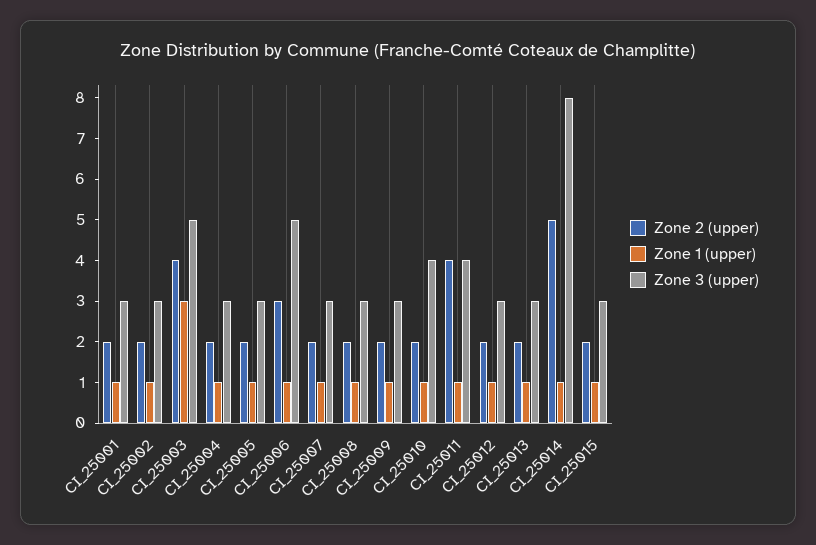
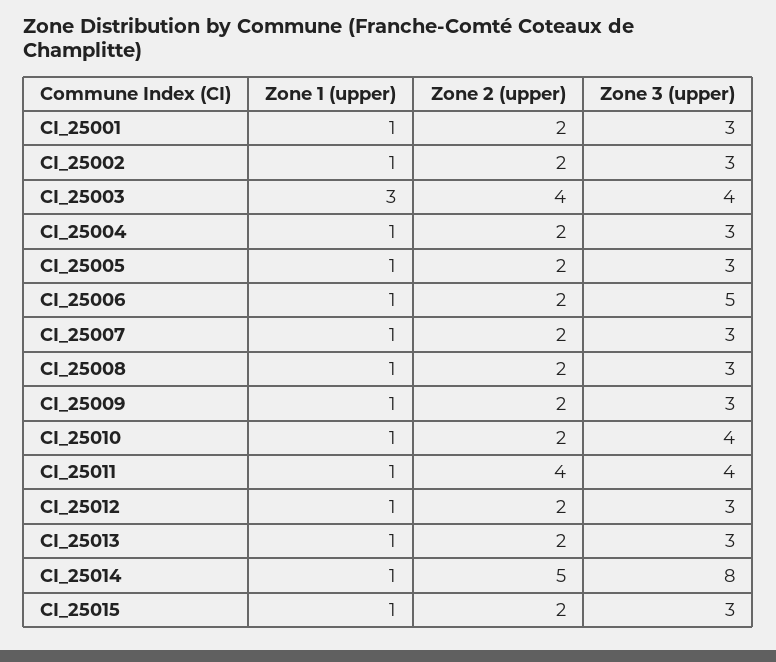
  {
    "Zone 2 (upper)": {
      "CI_25001": 2,
      "CI_25002": 2,
      "CI_25003": 4,
      "CI_25004": 2,
      "CI_25005": 2,
-     "CI_25006": 3,
+     "CI_25006": 2,
      "CI_25007": 2,
      "CI_25008": 2,
      "CI_25009": 2,
      "CI_25010": 2,
      "CI_25011": 4,
      "CI_25012": 2,
      "CI_25013": 2,
      "CI_25014": 5,
      "CI_25015": 2
    },
    "Zone 1 (upper)": {
      "CI_25001": 1,
      "CI_25002": 1,
      "CI_25003": 3,
      "CI_25004": 1,
      "CI_25005": 1,
      "CI_25006": 1,
      "CI_25007": 1,
      "CI_25008": 1,
      "CI_25009": 1,
      "CI_25010": 1,
      "CI_25011": 1,
      "CI_25012": 1,
      "CI_25013": 1,
      "CI_25014": 1,
      "CI_25015": 1
    },
    "Zone 3 (upper)": {
      "CI_25001": 3,
      "CI_25002": 3,
-     "CI_25003": 5,
+     "CI_25003": 4,
      "CI_25004": 3,
      "CI_25005": 3,
      "CI_25006": 5,
      "CI_25007": 3,
      "CI_25008": 3,
      "CI_25009": 3,
      "CI_25010": 4,
      "CI_25011": 4,
      "CI_25012": 3,
      "CI_25013": 3,
      "CI_25014": 8,
      "CI_25015": 3
    }
  }

